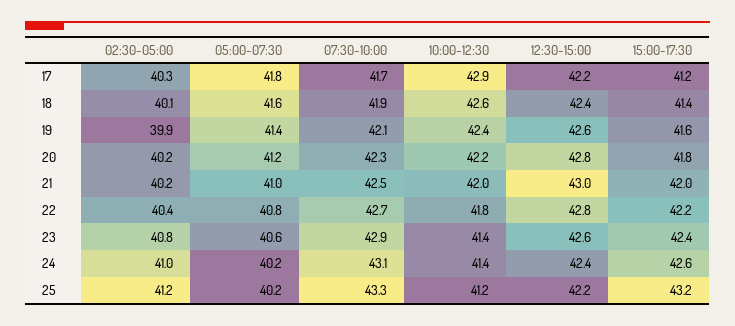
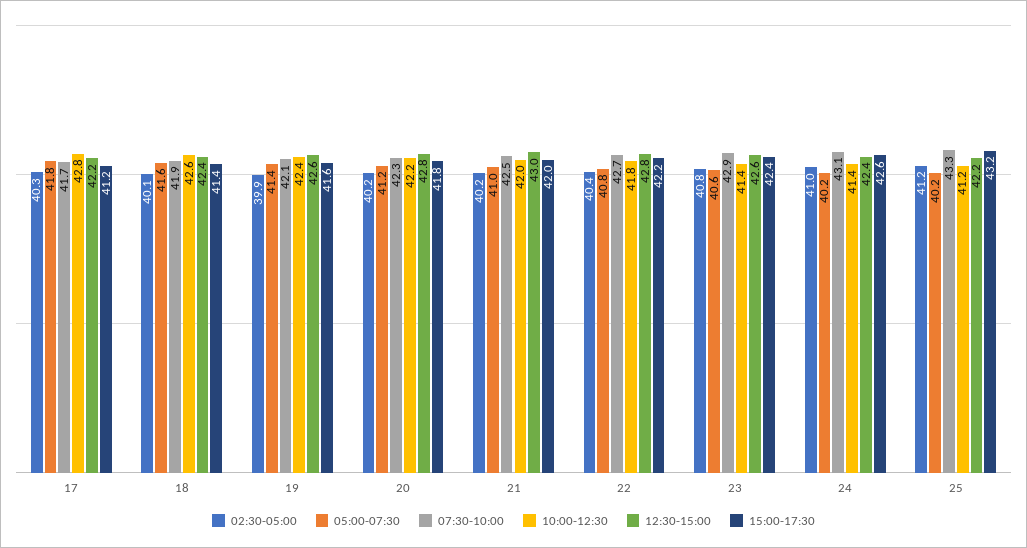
  {
    "02:30-05:00": {
      "17": 40.3,
      "18": 40.1,
      "19": 39.9,
      "20": 40.2,
      "21": 40.2,
      "22": 40.4,
      "23": 40.8,
      "24": 41,
      "25": 41.2
    },
    "05:00-07:30": {
      "17": 41.8,
      "18": 41.6,
      "19": 41.4,
      "20": 41.2,
      "21": 41,
      "22": 40.8,
      "23": 40.6,
      "24": 40.2,
      "25": 40.2
    },
    "07:30-10:00": {
      "17": 41.7,
      "18": 41.9,
      "19": 42.1,
      "20": 42.3,
      "21": 42.5,
      "22": 42.7,
      "23": 42.9,
      "24": 43.1,
      "25": 43.3
    },
    "10:00-12:30": {
-     "17": 42.9,
+     "17": 42.8,
      "18": 42.6,
      "19": 42.4,
      "20": 42.2,
      "21": 42,
      "22": 41.8,
      "23": 41.4,
      "24": 41.4,
      "25": 41.2
    },
    "12:30-15:00": {
      "17": 42.2,
      "18": 42.4,
      "19": 42.6,
      "20": 42.8,
      "21": 43,
      "22": 42.8,
      "23": 42.6,
      "24": 42.4,
      "25": 42.2
    },
    "15:00-17:30": {
      "17": 41.2,
      "18": 41.4,
      "19": 41.6,
      "20": 41.8,
      "21": 42,
      "22": 42.2,
      "23": 42.4,
      "24": 42.6,
      "25": 43.2
    }
  }

